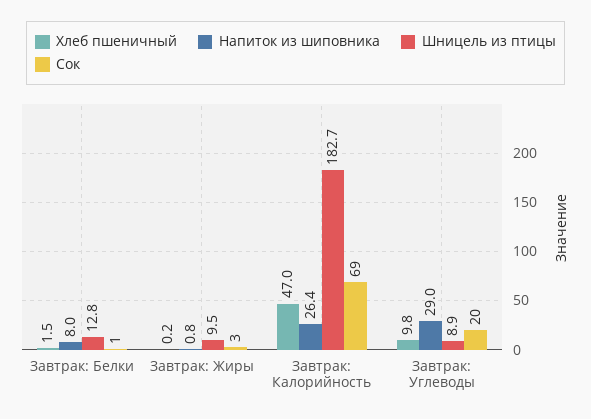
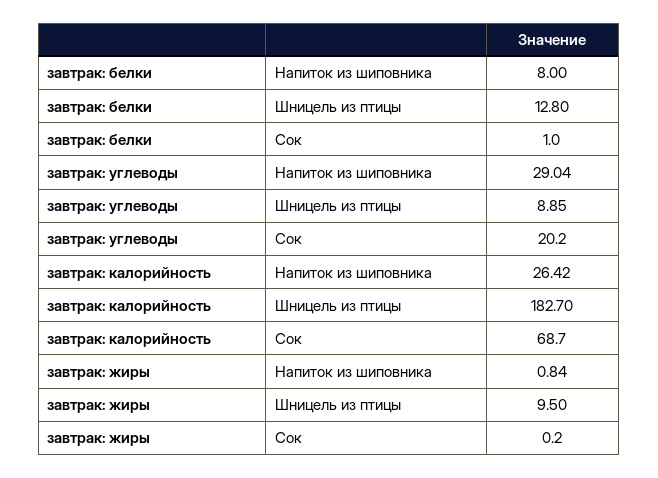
  {
-   "Хлеб пшеничный": {
-     "Завтрак: Белки": 1.5,
-     "Завтрак: Жиры": 0.2,
-     "Завтрак: Калорийность": 47,
-     "Завтрак: Углеводы": 9.8
-   },
    "Напиток из шиповника": {
      "Завтрак: Белки": 8,
      "Завтрак: Жиры": 0.84,
      "Завтрак: Калорийность": 26.42,
      "Завтрак: Углеводы": 29.04
    },
    "Шницель из птицы": {
      "Завтрак: Белки": 12.8,
      "Завтрак: Жиры": 9.5,
      "Завтрак: Калорийность": 182.7,
      "Завтрак: Углеводы": 8.85
    },
    "Сок": {
      "Завтрак: Белки": 1,
-     "Завтрак: Жиры": 3,
+     "Завтрак: Жиры": 0.2,
      "Завтрак: Калорийность": 68.7,
      "Завтрак: Углеводы": 20.2
    }
  }

